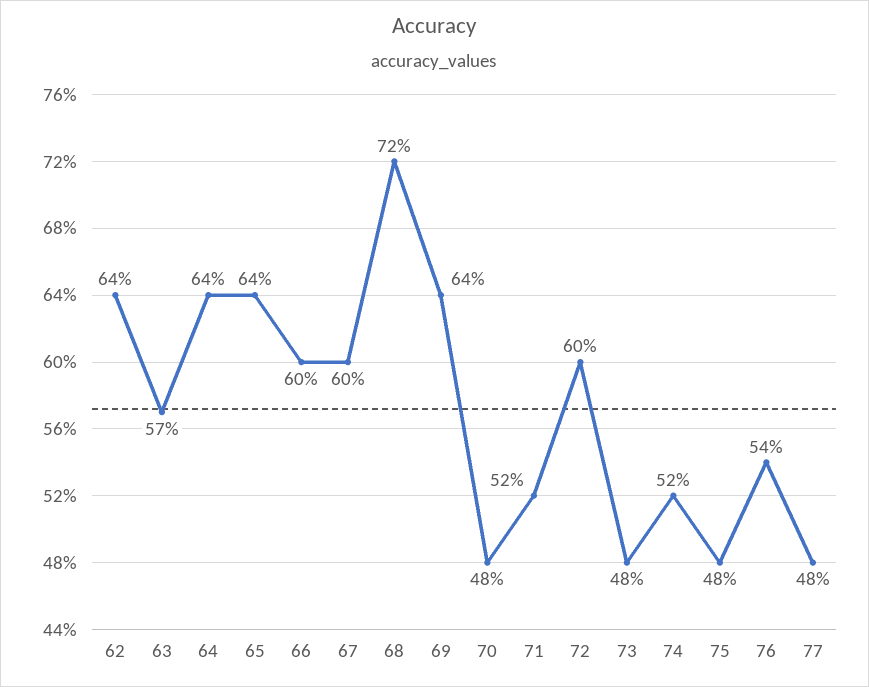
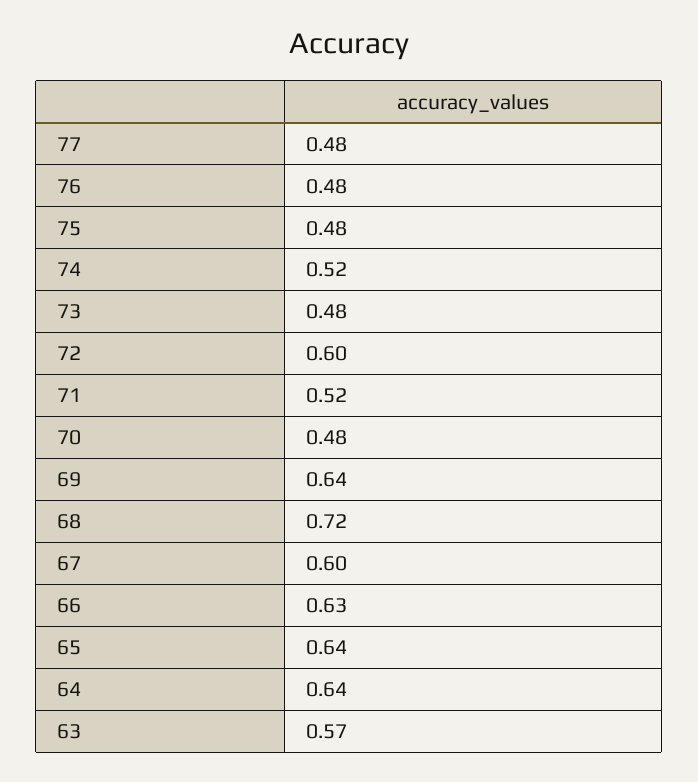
  {
-   "62": 0.64,
    "63": 0.57,
    "64": 0.64,
    "65": 0.64,
-   "66": 0.6,
+   "66": 0.63,
    "67": 0.6,
    "68": 0.72,
    "69": 0.64,
    "70": 0.48,
    "71": 0.52,
    "72": 0.6,
    "73": 0.48,
    "74": 0.52,
    "75": 0.48,
-   "76": 0.54,
+   "76": 0.48,
    "77": 0.48
  }

